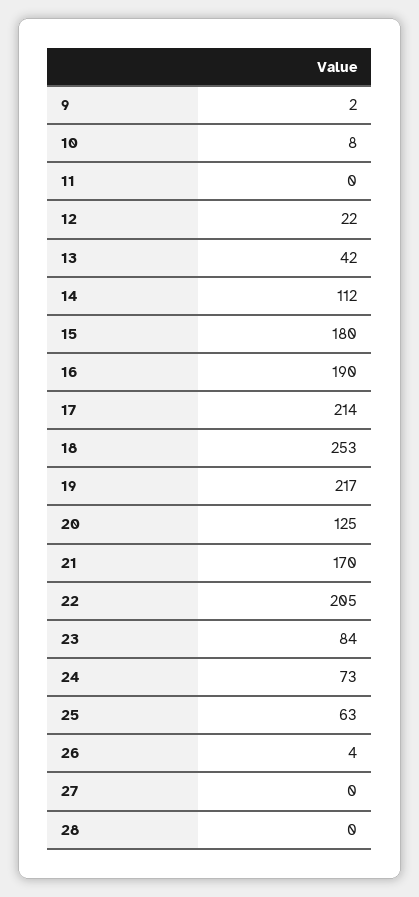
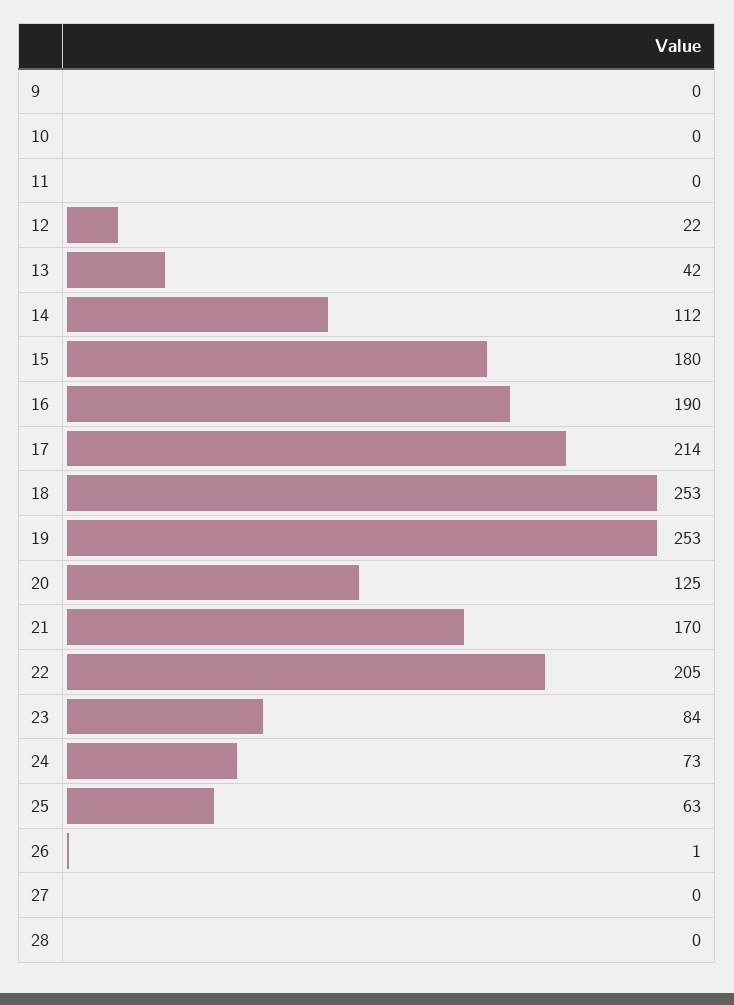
  {
-   "9": 2,
+   "9": 0,
-   "10": 8,
+   "10": 0,
    "11": 0,
    "12": 22,
    "13": 42,
    "14": 112,
    "15": 180,
    "16": 190,
    "17": 214,
    "18": 253,
-   "19": 217,
+   "19": 253,
    "20": 125,
    "21": 170,
    "22": 205,
    "23": 84,
    "24": 73,
    "25": 63,
-   "26": 4,
+   "26": 1,
    "27": 0,
    "28": 0
  }

